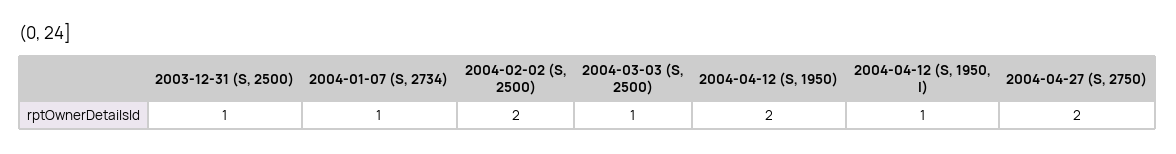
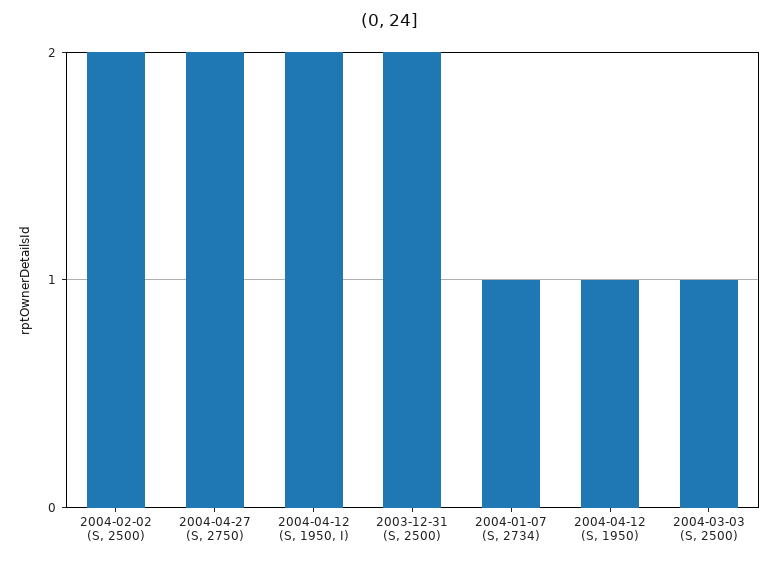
  {
-   "2003-12-31 (S, 2500)": 1,
+   "2003-12-31 (S, 2500)": 2,
    "2004-01-07 (S, 2734)": 1,
    "2004-02-02 (S, 2500)": 2,
    "2004-03-03 (S, 2500)": 1,
-   "2004-04-12 (S, 1950)": 2,
+   "2004-04-12 (S, 1950)": 1,
-   "2004-04-12 (S, 1950, I)": 1,
+   "2004-04-12 (S, 1950, I)": 2,
    "2004-04-27 (S, 2750)": 2
  }

